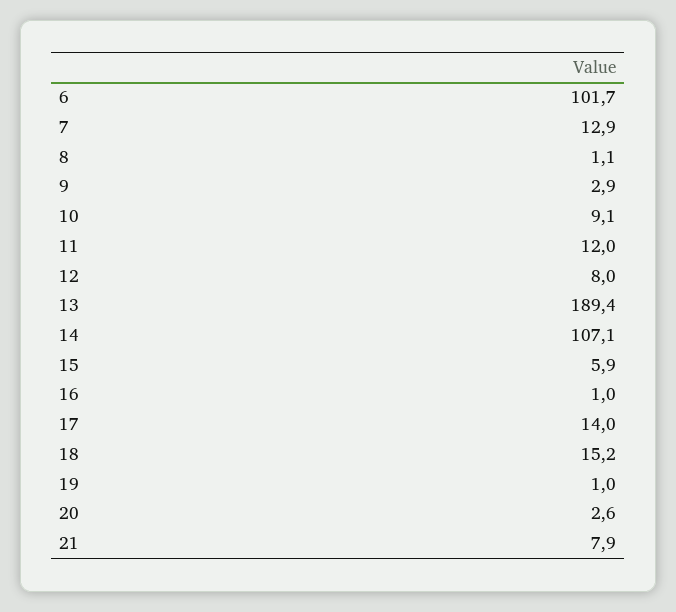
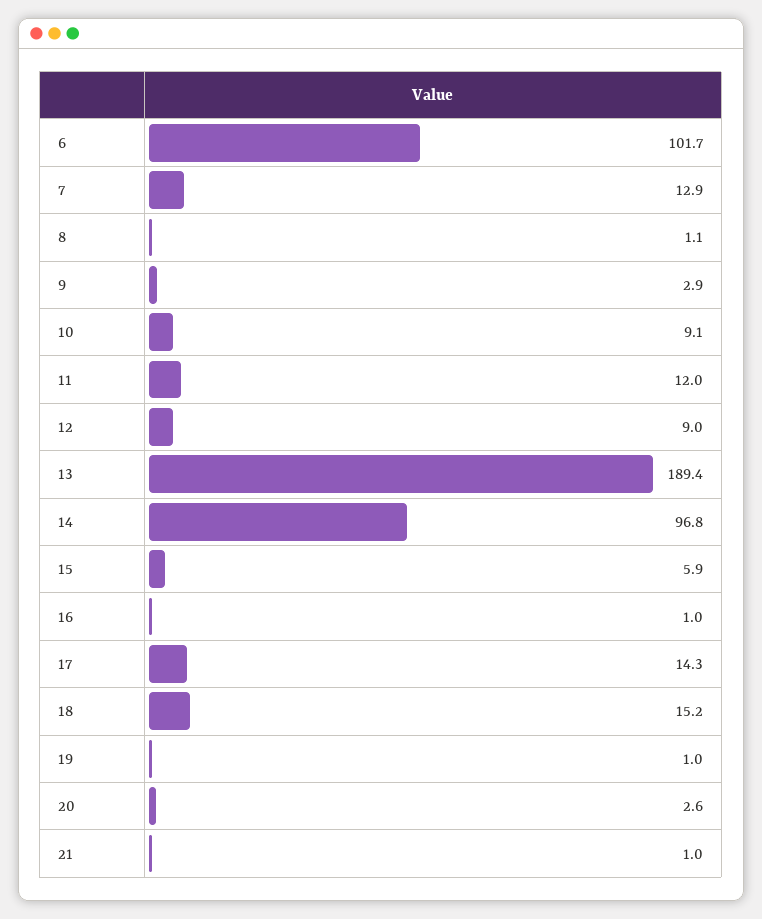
  {
    "6": 101.7,
    "7": 12.9,
    "8": 1.1,
    "9": 2.9,
    "10": 9.1,
    "11": 12,
-   "12": 8,
+   "12": 9,
    "13": 189.4,
-   "14": 107.1,
+   "14": 96.8,
    "15": 5.9,
    "16": 1,
-   "17": 14,
+   "17": 14.3,
    "18": 15.2,
    "19": 1,
    "20": 2.6,
-   "21": 7.9
+   "21": 1
  }

